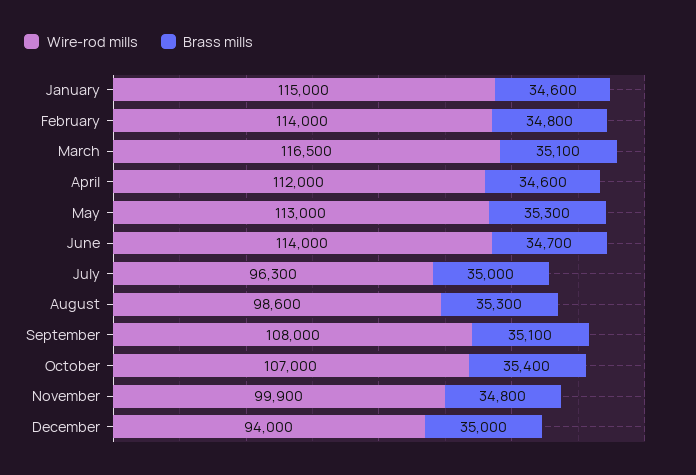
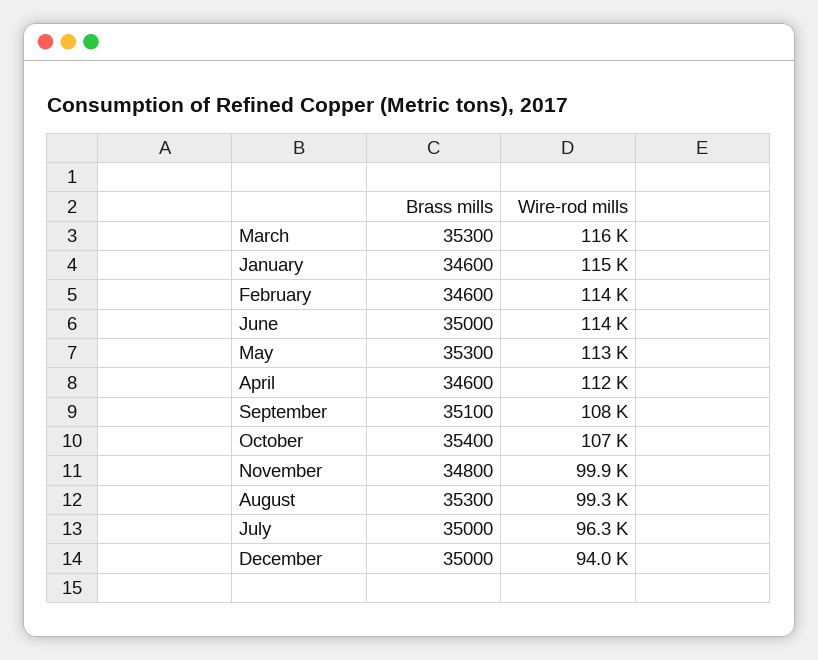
  {
    "Wire-rod mills": {
      "January": 115000,
      "February": 114000,
-     "March": 116500,
+     "March": 116000,
      "April": 112000,
      "May": 113000,
      "June": 114000,
      "July": 96300,
-     "August": 98600,
+     "August": 99300,
      "September": 108000,
      "October": 107000,
      "November": 99900,
      "December": 94000
    },
    "Brass mills": {
      "January": 34600,
-     "February": 34800,
+     "February": 34600,
-     "March": 35100,
+     "March": 35300,
      "April": 34600,
      "May": 35300,
-     "June": 34700,
+     "June": 35000,
      "July": 35000,
      "August": 35300,
      "September": 35100,
      "October": 35400,
      "November": 34800,
      "December": 35000
    }
  }

